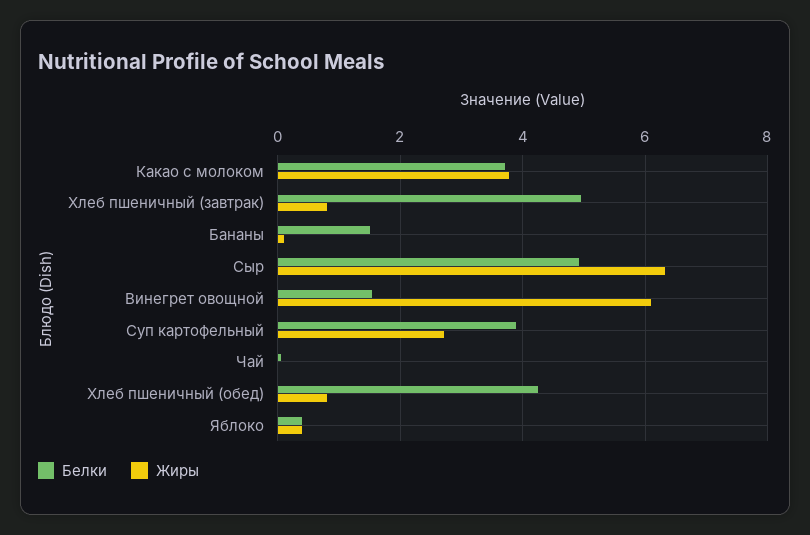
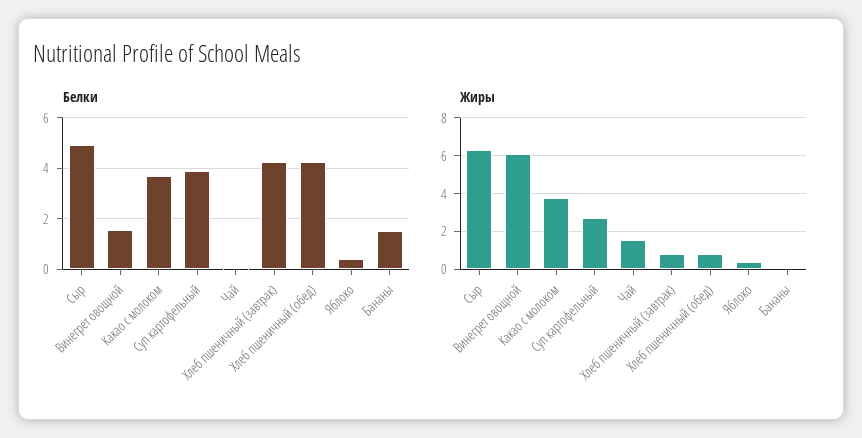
  {
    "Белки": {
      "Какао с молоком": 3.8,
-     "Хлеб пшеничный (завтрак)": 5,
+     "Хлеб пшеничный (завтрак)": 4.25,
      "Бананы": 1.6,
      "Сыр": 5,
      "Винегрет овощной": 1.6,
      "Суп картофельный": 3.8,
      "Чай": 0,
      "Хлеб пшеничный (обед)": 4.2,
      "Яблоко": 0.4
    },
    "Жиры": {
      "Какао с молоком": 3.8,
      "Хлеб пшеничный (завтрак)": 0.8,
      "Бананы": 0.2,
      "Сыр": 6.4,
      "Винегрет овощной": 6,
      "Суп картофельный": 2.8,
-     "Чай": 0,
+     "Чай": 1.5,
      "Хлеб пшеничный (обед)": 0.8,
      "Яблоко": 0.4
    }
  }

